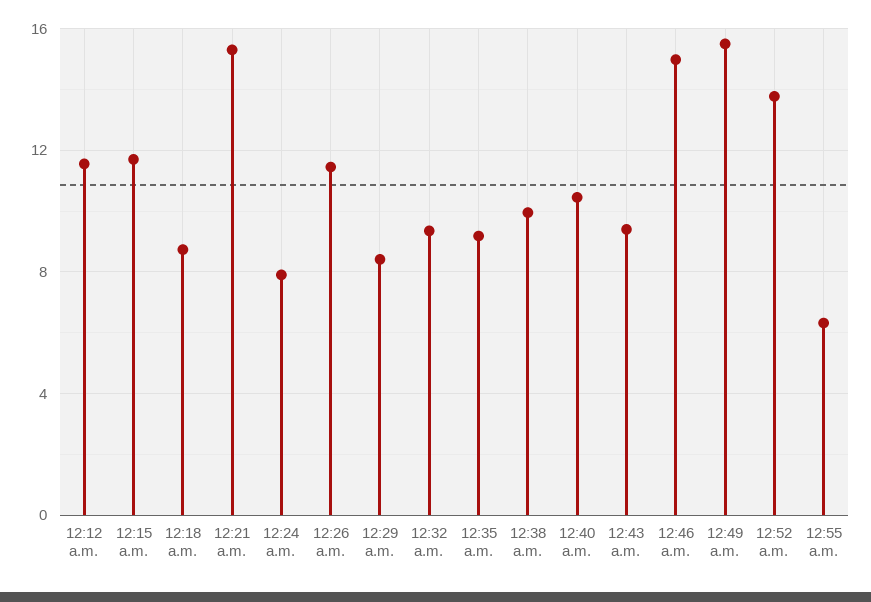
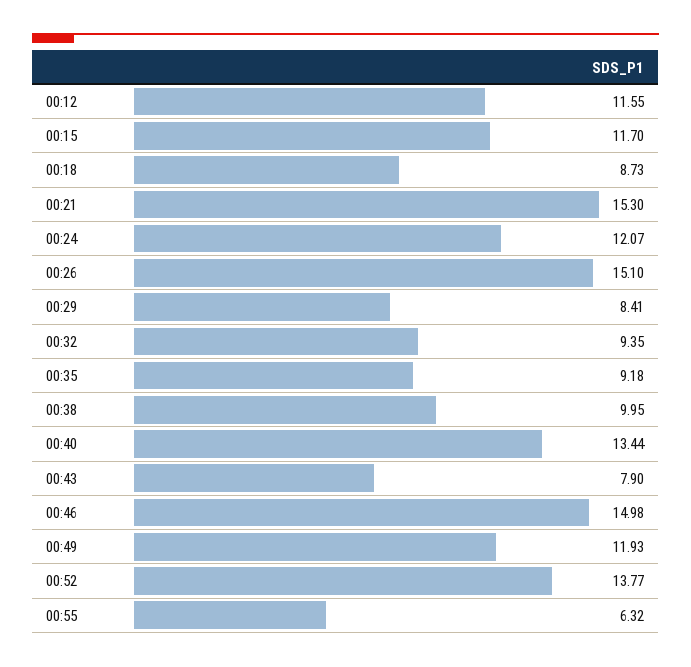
  {
    "12:12 a.m.": 11.55,
    "12:15 a.m.": 11.7,
    "12:18 a.m.": 8.73,
    "12:21 a.m.": 15.3,
-   "12:24 a.m.": 8,
+   "12:24 a.m.": 12.07,
-   "12:26 a.m.": 11.5,
+   "12:26 a.m.": 15.1,
    "12:29 a.m.": 8.41,
    "12:32 a.m.": 9.35,
    "12:35 a.m.": 9.18,
    "12:38 a.m.": 9.95,
-   "12:40 a.m.": 10.5,
+   "12:40 a.m.": 13.44,
-   "12:43 a.m.": 9.5,
+   "12:43 a.m.": 7.9,
    "12:46 a.m.": 14.98,
-   "12:49 a.m.": 15.5,
+   "12:49 a.m.": 11.93,
    "12:52 a.m.": 13.77,
    "12:55 a.m.": 6.32
  }

